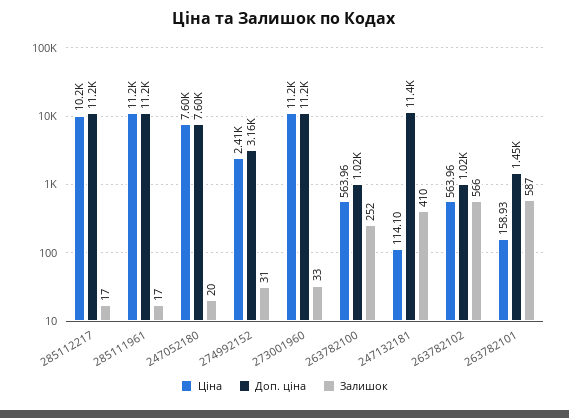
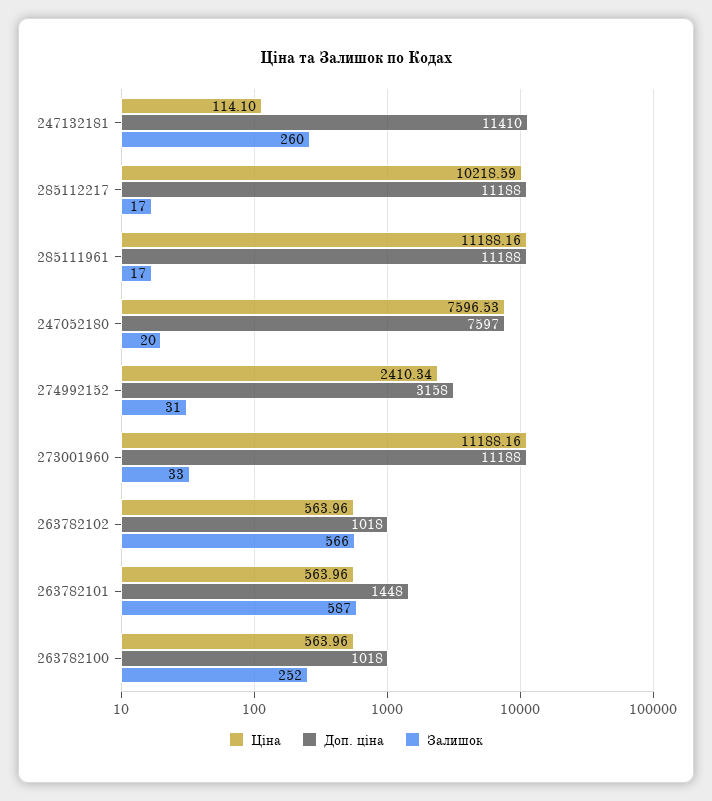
  {
    "Ціна": {
      "285112217": 10218.59,
      "285111961": 11188.16,
      "247052180": 7596.53,
      "274992152": 2410.34,
      "273001960": 11188.16,
      "263782100": 563.96,
      "247132181": 114.1,
      "263782102": 563.96,
-     "263782101": 158.93
+     "263782101": 563.96
    },
    "Доп. ціна": {
      "285112217": 11188,
      "285111961": 11188,
      "247052180": 7597,
      "274992152": 3158,
      "273001960": 11188,
      "263782100": 1018,
      "247132181": 11410,
      "263782102": 1018,
      "263782101": 1448
    },
    "Залишок": {
      "285112217": 17,
      "285111961": 17,
      "247052180": 20,
      "274992152": 31,
      "273001960": 33,
      "263782100": 252,
-     "247132181": 410,
+     "247132181": 260,
      "263782102": 566,
      "263782101": 587
    }
  }

